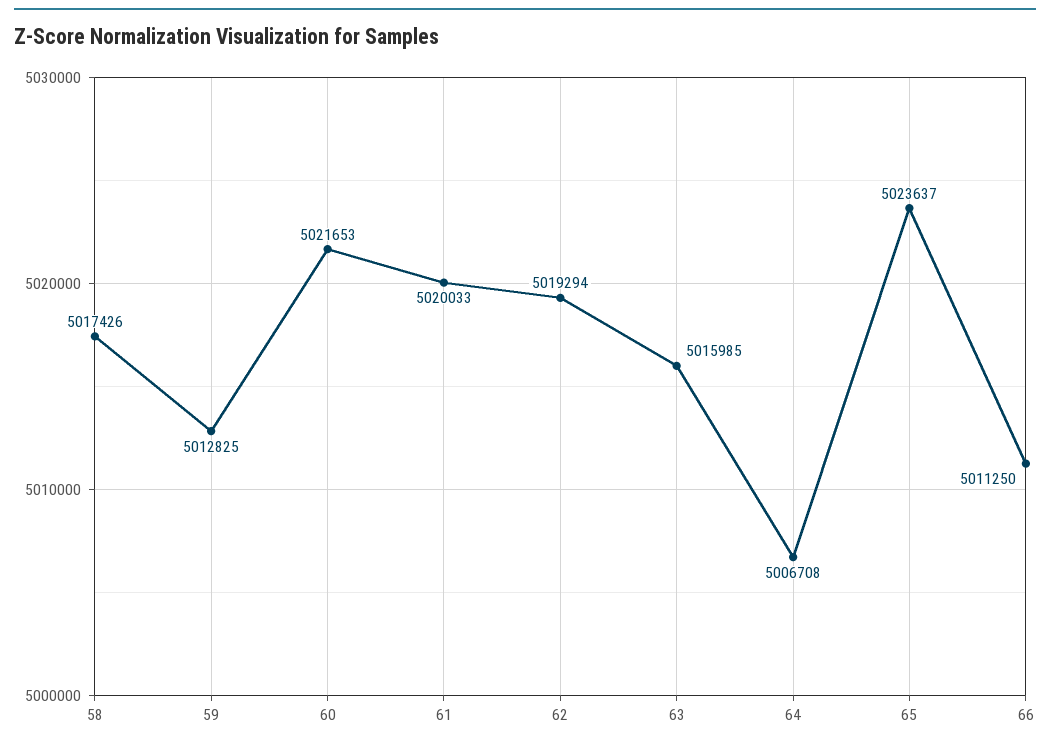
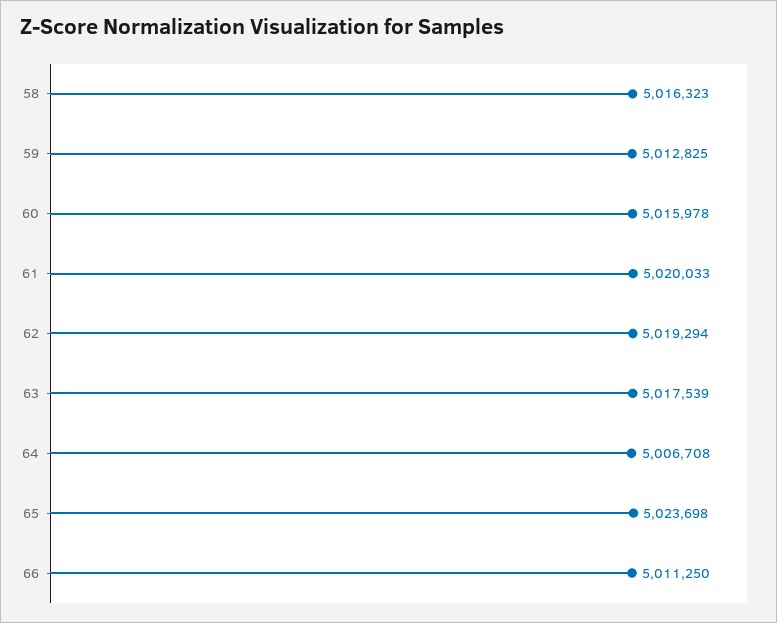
  {
-   "58": 5017426,
+   "58": 5016323,
    "59": 5012825,
-   "60": 5021653,
+   "60": 5015978,
    "61": 5020033,
    "62": 5019294,
-   "63": 5015985,
+   "63": 5017539,
    "64": 5006708,
-   "65": 5023637,
+   "65": 5023698,
    "66": 5011250
  }

